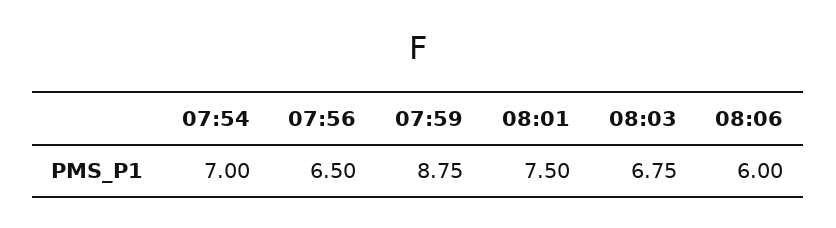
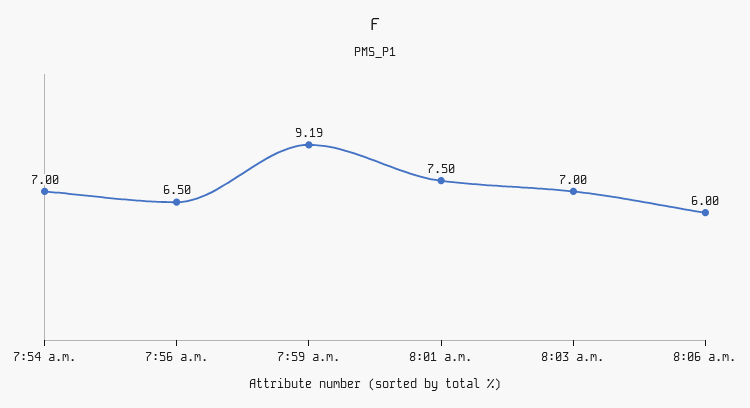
  {
    "07:54": 7,
    "07:56": 6.5,
-   "07:59": 8.75,
+   "07:59": 9.19,
    "08:01": 7.5,
-   "08:03": 6.75,
+   "08:03": 7,
    "08:06": 6
  }

